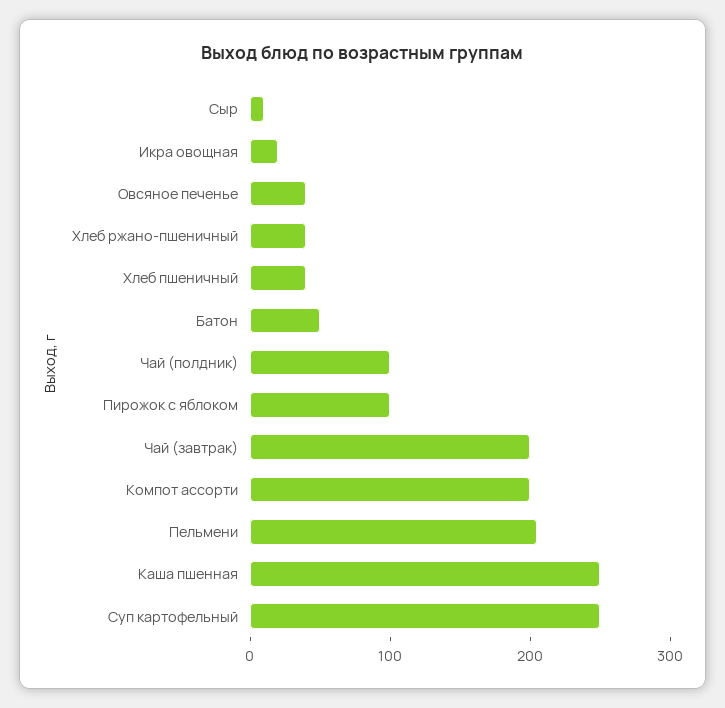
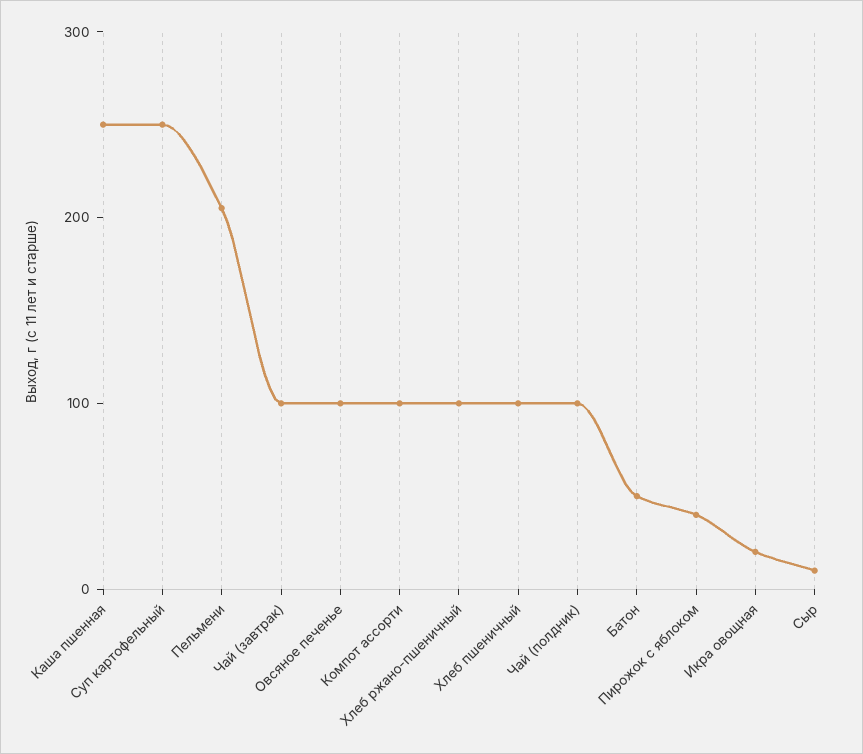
  {
    "Сыр": 20,
    "Икра овощная": 20,
-   "Овсяное печенье": 40,
+   "Овсяное печенье": 100,
-   "Хлеб ржано-пшеничный": 40,
+   "Хлеб ржано-пшеничный": 100,
-   "Хлеб пшеничный": 40,
+   "Хлеб пшеничный": 100,
    "Батон": 60,
    "Чай (полдник)": 100,
-   "Пирожок с яблоком": 100,
+   "Пирожок с яблоком": 40,
-   "Чай (завтрак)": 200,
+   "Чай (завтрак)": 100,
-   "Компот ассорти": 200,
+   "Компот ассорти": 100,
    "Пельмени": 200,
    "Каша пшенная": 260,
    "Суп картофельный": 260
  }

